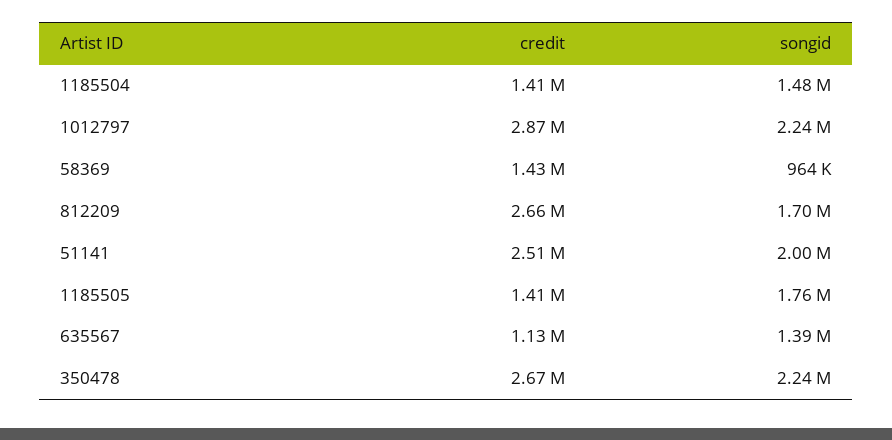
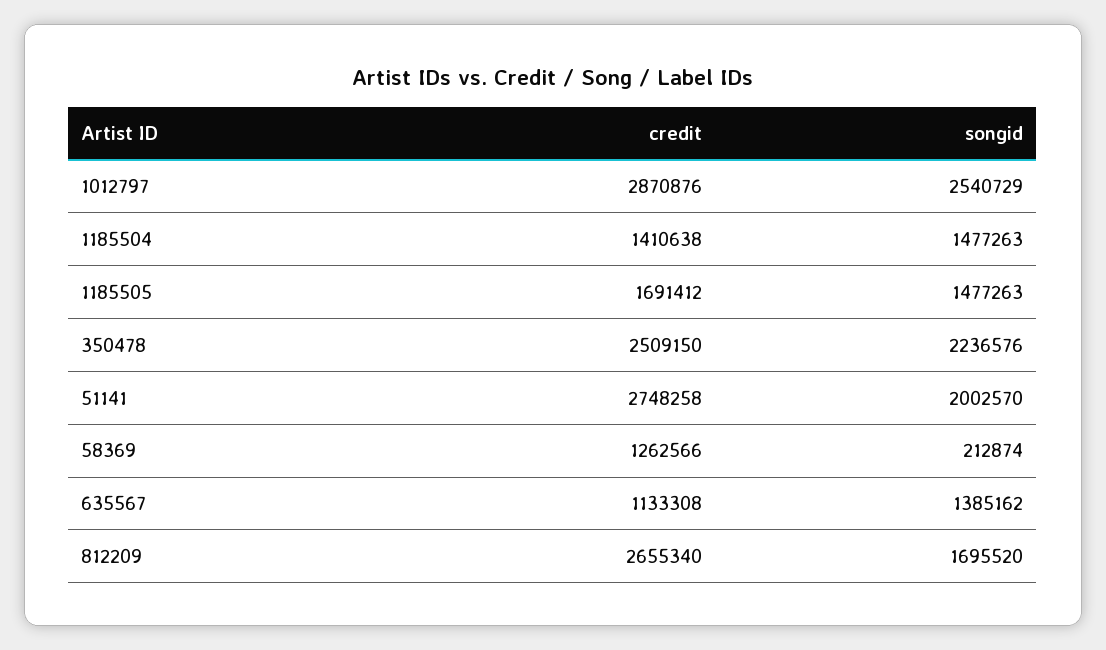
  {
    "credit": {
      "1185504": 1410638,
      "1012797": 2870876,
-     "58369": 1430000,
+     "58369": 1262566,
      "812209": 2655340,
-     "51141": 2510000,
+     "51141": 2748258,
-     "1185505": 1410000,
+     "1185505": 1691412,
      "635567": 1133308,
-     "350478": 2670000
+     "350478": 2509150
    },
    "songid": {
      "1185504": 1477263,
-     "1012797": 2240000,
+     "1012797": 2540729,
-     "58369": 964000,
+     "58369": 212874,
      "812209": 1695520,
      "51141": 2002570,
-     "1185505": 1760000,
+     "1185505": 1477263,
      "635567": 1385162,
      "350478": 2236576
    }
  }

